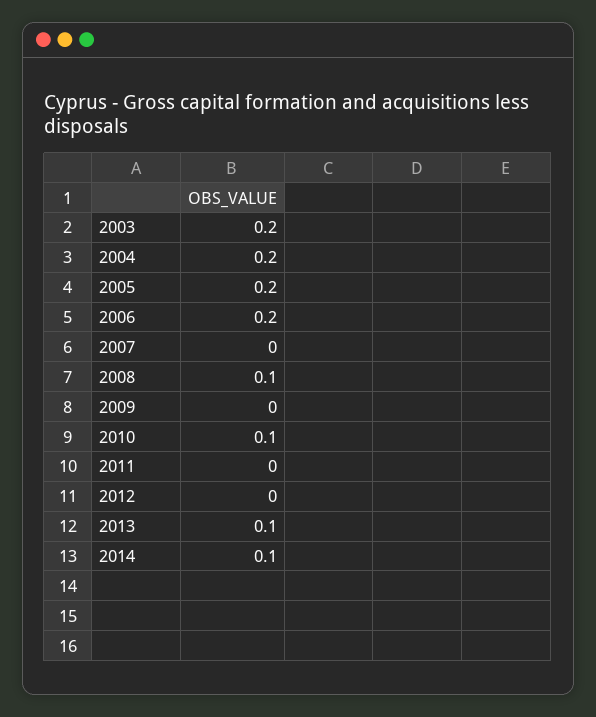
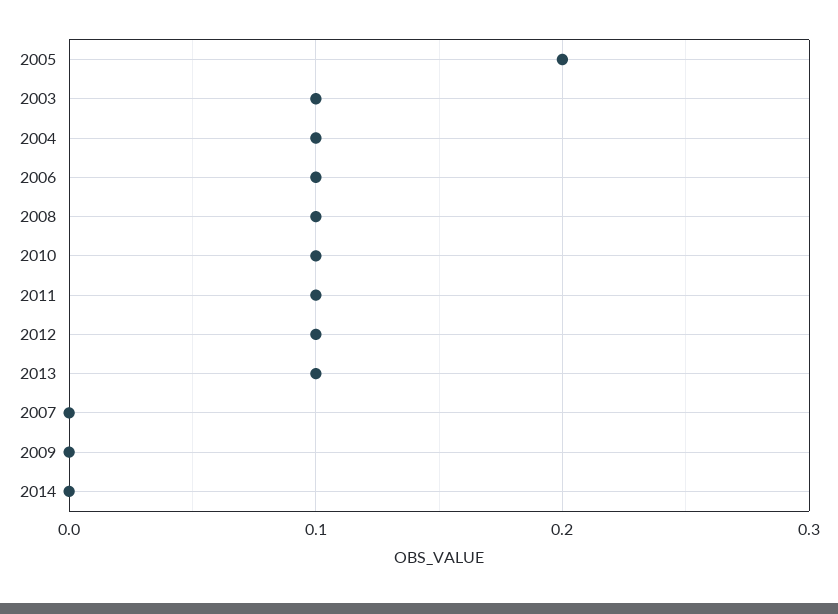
  {
-   "2003": 0.2,
+   "2003": 0.1,
-   "2004": 0.2,
+   "2004": 0.1,
    "2005": 0.2,
-   "2006": 0.2,
+   "2006": 0.1,
    "2007": 0,
    "2008": 0.1,
    "2009": 0,
    "2010": 0.1,
-   "2011": 0,
+   "2011": 0.1,
-   "2012": 0,
+   "2012": 0.1,
    "2013": 0.1,
-   "2014": 0.1
+   "2014": 0
  }

